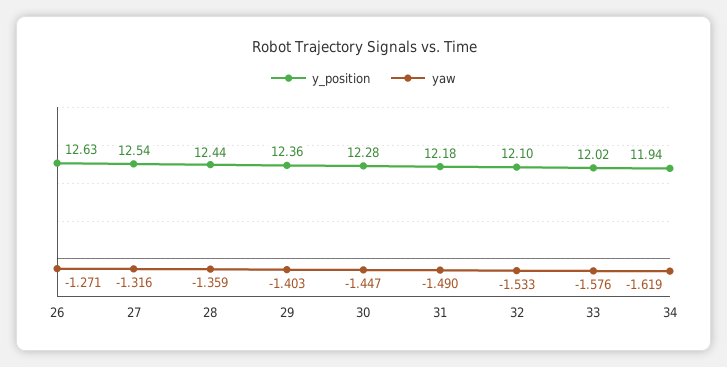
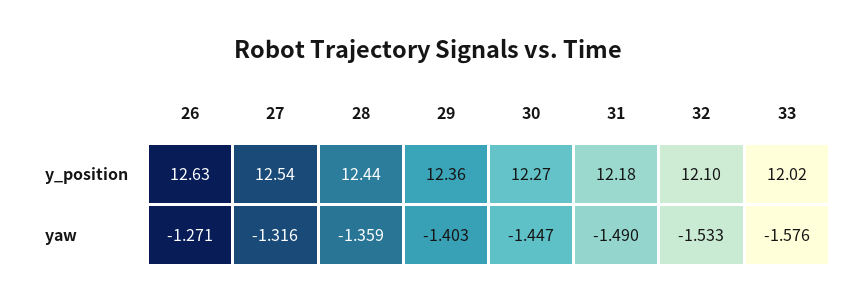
  {
    "y_position": {
      "26": 12.63,
      "27": 12.54,
      "28": 12.44,
      "29": 12.36,
-     "30": 12.28,
+     "30": 12.27,
      "31": 12.18,
      "32": 12.1,
-     "33": 12.02,
+     "33": 12.02
-     "34": 11.94
    },
    "yaw": {
      "26": -1.271,
      "27": -1.316,
      "28": -1.359,
      "29": -1.403,
      "30": -1.447,
      "31": -1.49,
      "32": -1.533,
-     "33": -1.576,
+     "33": -1.576
-     "34": -1.619
    }
  }

